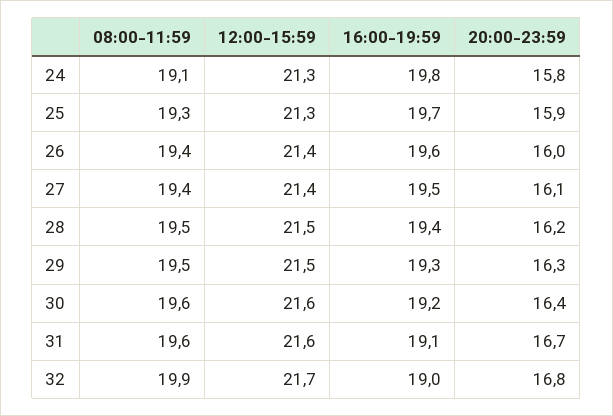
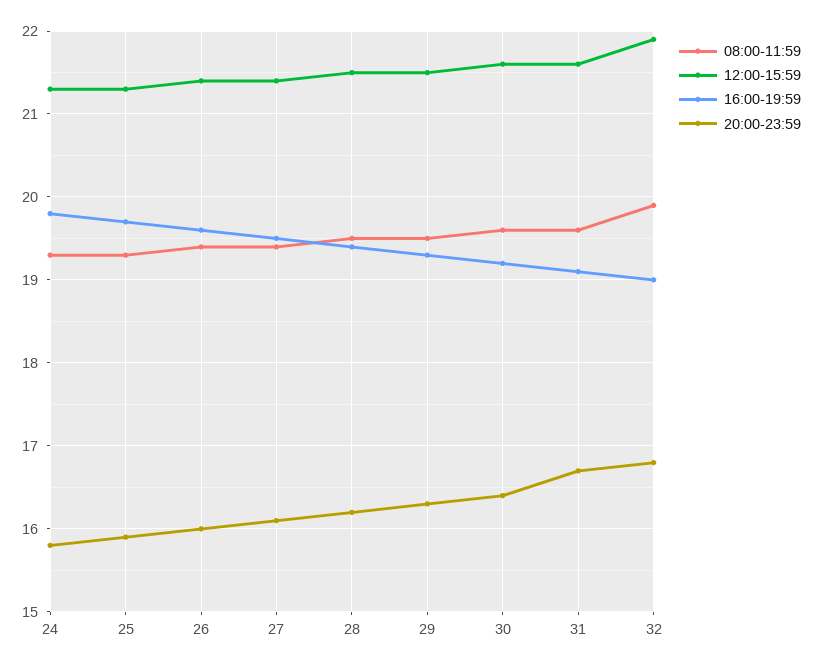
  {
    "08:00-11:59": {
-     "24": 19.1,
+     "24": 19.3,
      "25": 19.3,
      "26": 19.4,
      "27": 19.4,
      "28": 19.5,
      "29": 19.5,
      "30": 19.6,
      "31": 19.6,
      "32": 19.9
    },
    "12:00-15:59": {
      "24": 21.3,
      "25": 21.3,
      "26": 21.4,
      "27": 21.4,
      "28": 21.5,
      "29": 21.5,
      "30": 21.6,
      "31": 21.6,
-     "32": 21.7
+     "32": 21.9
    },
    "16:00-19:59": {
      "24": 19.8,
      "25": 19.7,
      "26": 19.6,
      "27": 19.5,
      "28": 19.4,
      "29": 19.3,
      "30": 19.2,
      "31": 19.1,
      "32": 19
    },
    "20:00-23:59": {
      "24": 15.8,
      "25": 15.9,
      "26": 16,
      "27": 16.1,
      "28": 16.2,
      "29": 16.3,
      "30": 16.4,
      "31": 16.7,
      "32": 16.8
    }
  }

